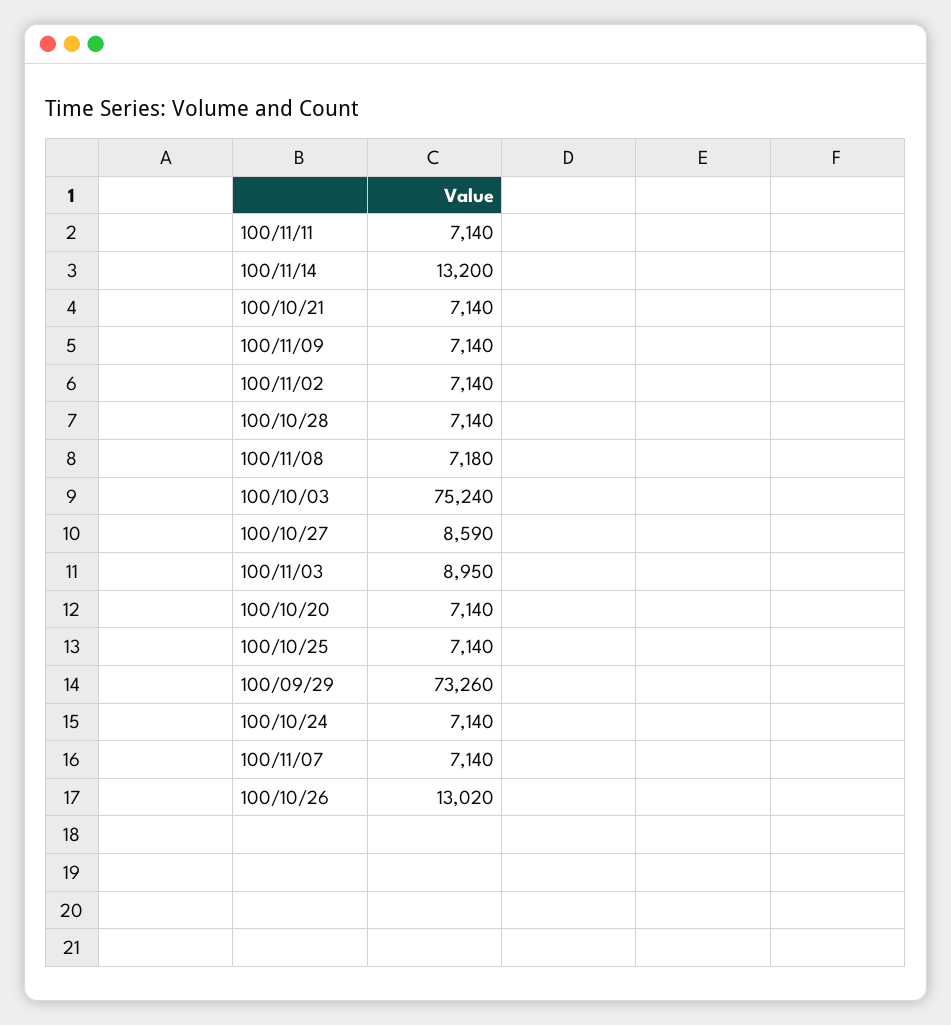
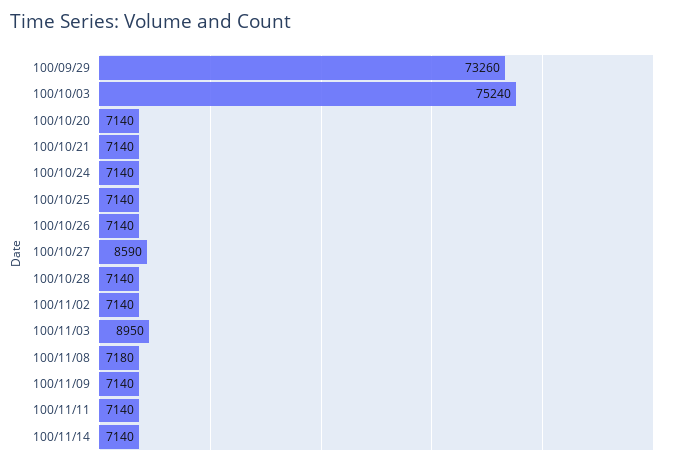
  {
    "100/11/11": 7140,
-   "100/11/14": 13200,
+   "100/11/14": 7140,
    "100/10/21": 7140,
    "100/11/09": 7140,
    "100/11/02": 7140,
    "100/10/28": 7140,
    "100/11/08": 7180,
    "100/10/03": 75240,
    "100/10/27": 8590,
    "100/11/03": 8950,
    "100/10/20": 7140,
    "100/10/25": 7140,
    "100/09/29": 73260,
    "100/10/24": 7140,
-   "100/11/07": 7140,
-   "100/10/26": 13020
+   "100/10/26": 7140
  }

